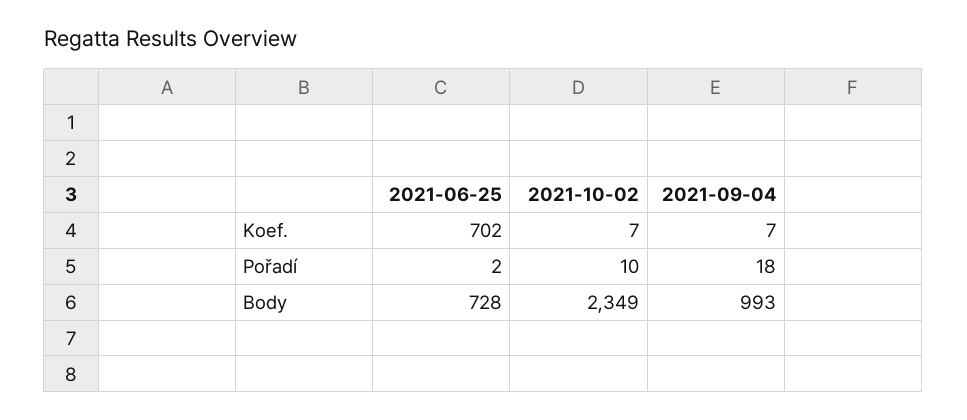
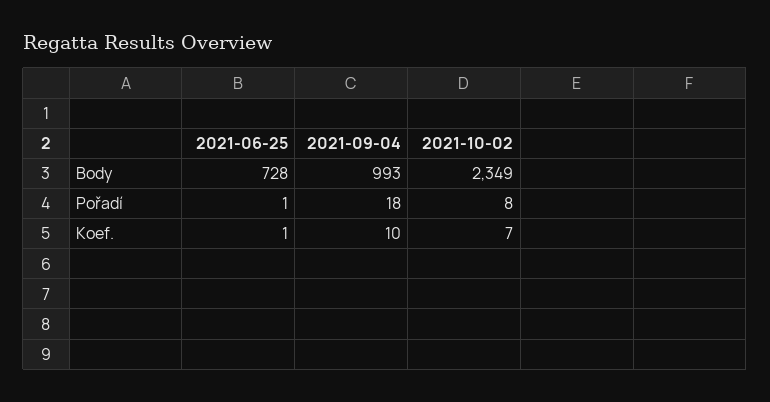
  {
    "2021-06-25": {
-     "Koef.": 702,
+     "Koef.": 1,
-     "Pořadí": 2,
+     "Pořadí": 1,
      "Body": 728
    },
    "2021-10-02": {
      "Koef.": 7,
-     "Pořadí": 10,
+     "Pořadí": 8,
      "Body": 2349
    },
    "2021-09-04": {
-     "Koef.": 7,
+     "Koef.": 10,
      "Pořadí": 18,
      "Body": 993
    }
  }

